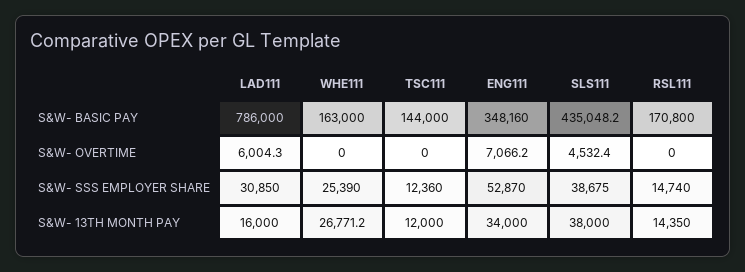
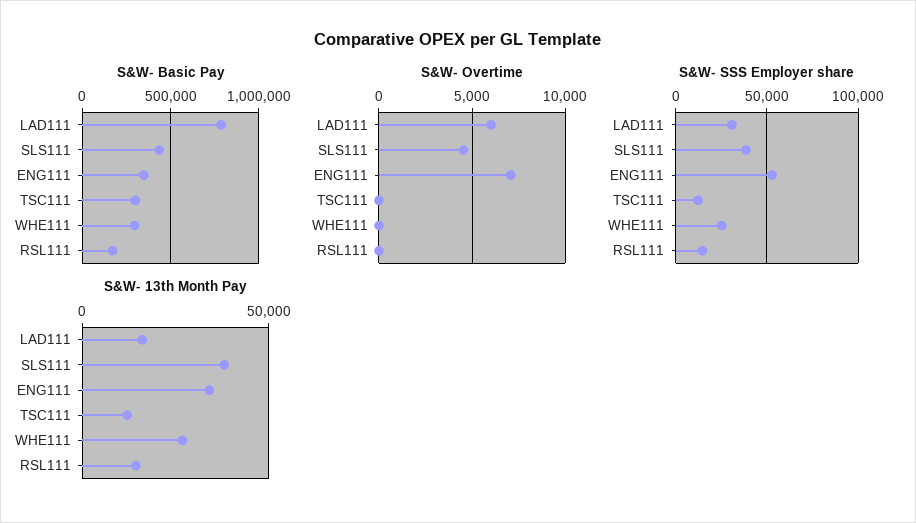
  {
    "S&W- BASIC PAY": {
      "LAD111": 786000,
-     "WHE111": 163000,
+     "WHE111": 300000,
-     "TSC111": 144000,
+     "TSC111": 300000,
      "ENG111": 348160,
      "SLS111": 435048.2,
      "RSL111": 170800
    },
    "S&W- OVERTIME": {
      "LAD111": 6004.3,
      "WHE111": 0,
      "TSC111": 0,
      "ENG111": 7066.2,
      "SLS111": 4532.4,
      "RSL111": 0
    },
    "S&W- SSS EMPLOYER SHARE": {
      "LAD111": 30850,
      "WHE111": 25390,
      "TSC111": 12360,
      "ENG111": 52870,
      "SLS111": 38675,
      "RSL111": 14740
    },
    "S&W- 13TH MONTH PAY": {
      "LAD111": 16000,
      "WHE111": 26771.2,
      "TSC111": 12000,
      "ENG111": 34000,
      "SLS111": 38000,
      "RSL111": 14350
    }
  }

